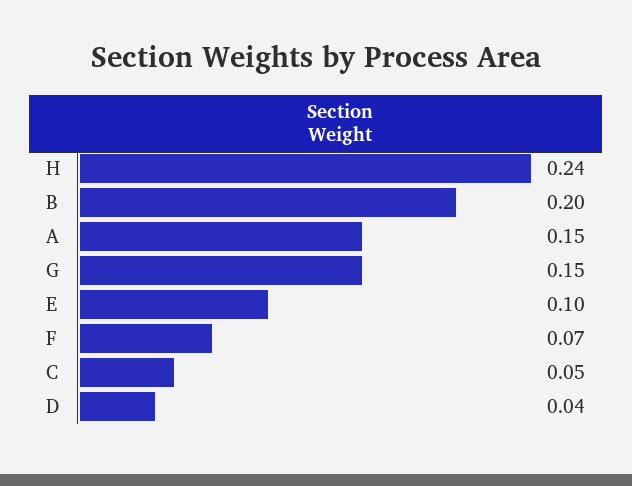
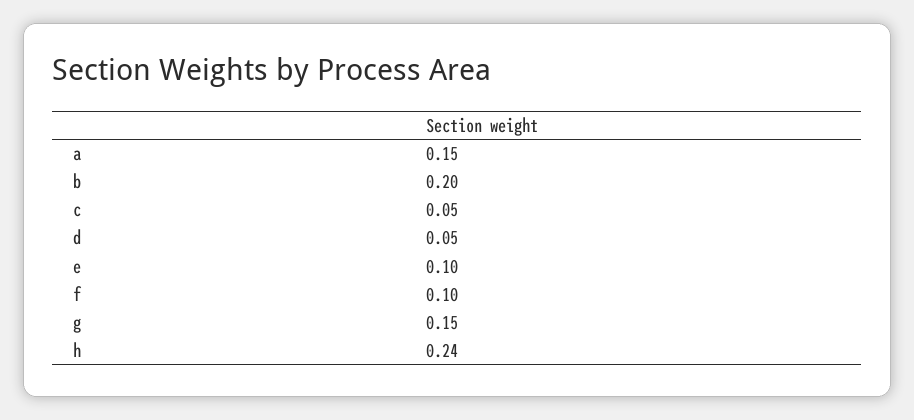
  {
    "H": 0.24,
    "B": 0.2,
    "A": 0.15,
    "G": 0.15,
    "E": 0.1,
-   "F": 0.07,
+   "F": 0.1,
    "C": 0.05,
-   "D": 0.04
+   "D": 0.05
  }

